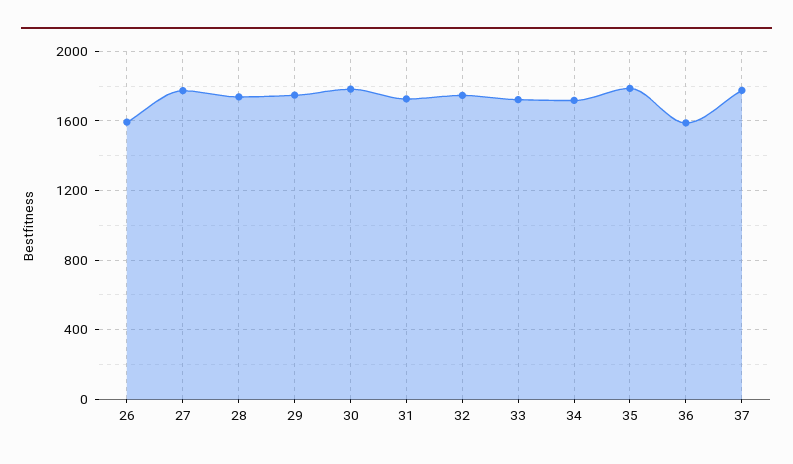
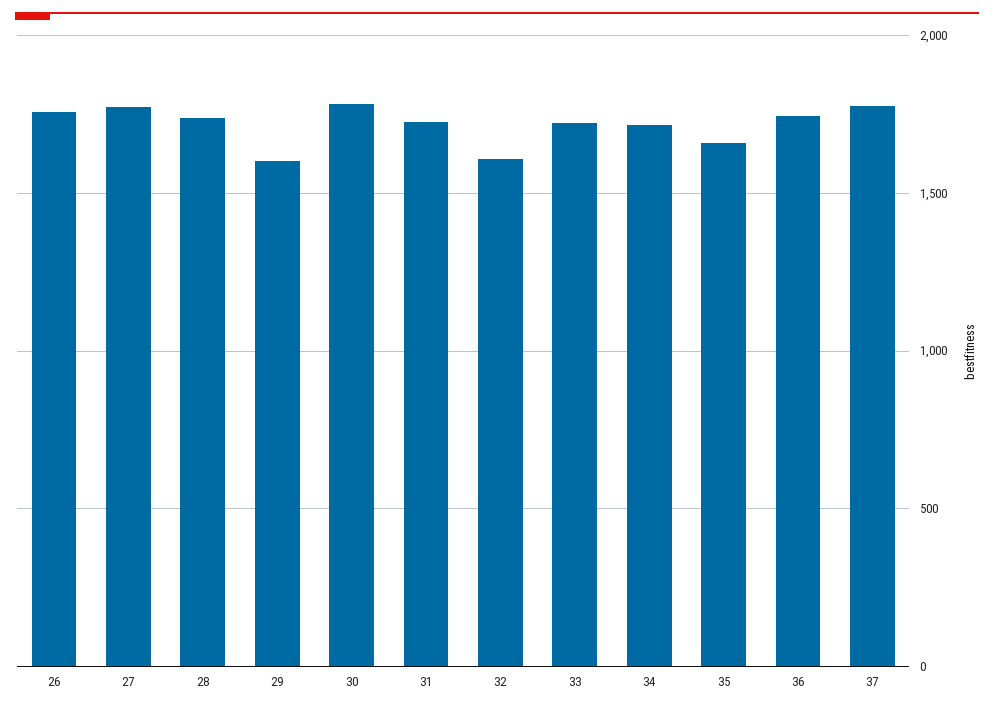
  {
-   "26": 1600,
+   "26": 1750,
    "27": 1750,
    "28": 1750,
-   "29": 1750,
+   "29": 1600,
    "30": 1800,
    "31": 1750,
-   "32": 1750,
+   "32": 1600,
    "33": 1700,
    "34": 1700,
-   "35": 1800,
+   "35": 1650,
-   "36": 1600,
+   "36": 1750,
    "37": 1800
  }

